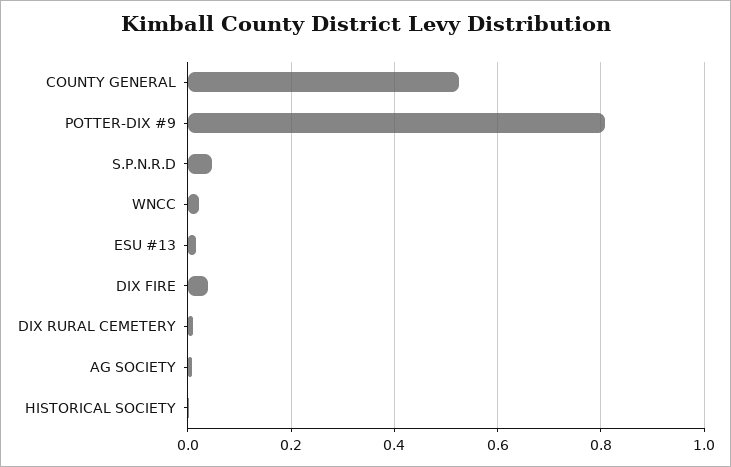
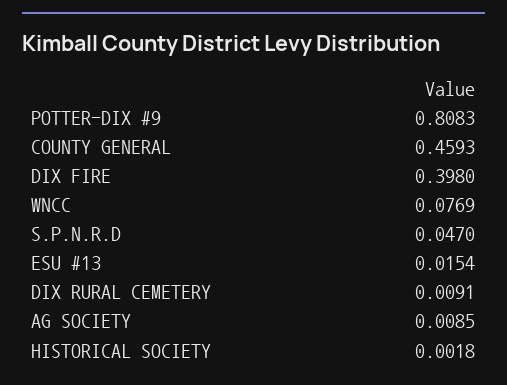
  {
-   "COUNTY GENERAL": 0.52,
+   "COUNTY GENERAL": 0.4593,
    "POTTER-DIX #9": 0.8083,
    "S.P.N.R.D": 0.047,
-   "WNCC": 0.02,
+   "WNCC": 0.0769,
    "ESU #13": 0.0154,
-   "DIX FIRE": 0.04,
+   "DIX FIRE": 0.398,
    "DIX RURAL CEMETERY": 0.0091,
    "AG SOCIETY": 0.0085,
    "HISTORICAL SOCIETY": 0.0018
  }

